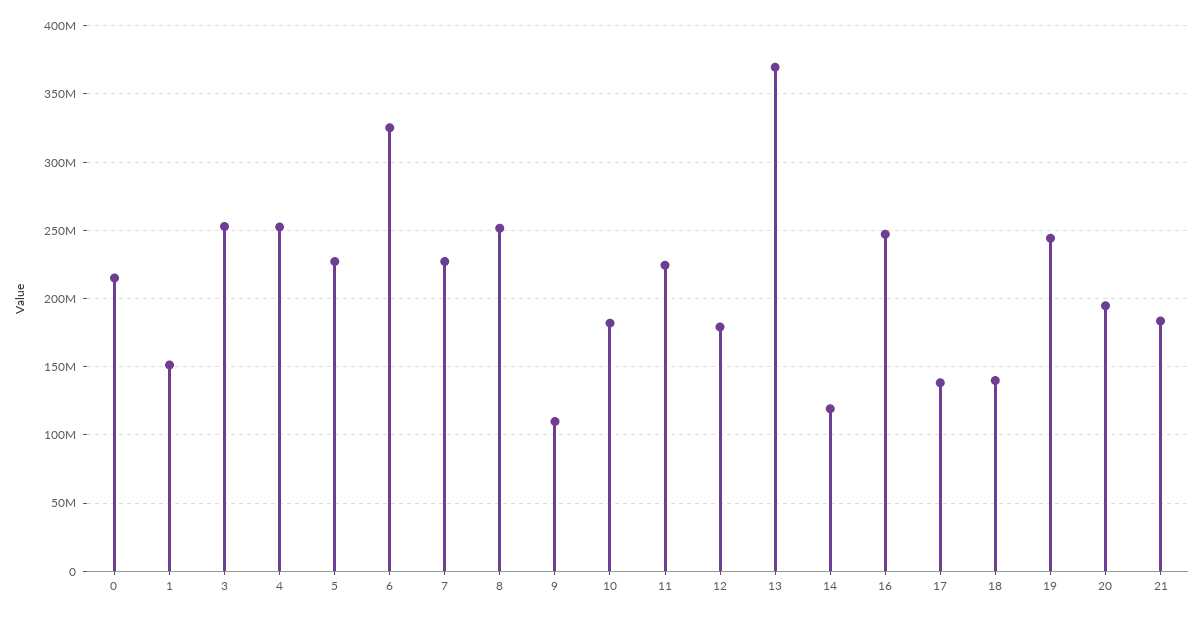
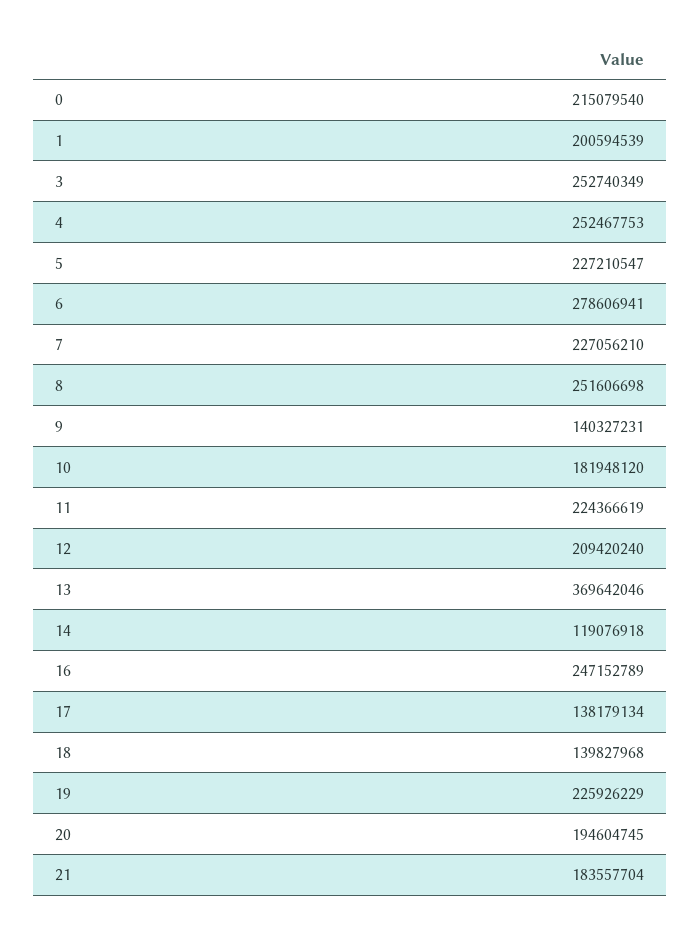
  {
    "0": 215079540,
-   "1": 150000000,
+   "1": 200594539,
    "3": 252740349,
    "4": 252467753,
    "5": 227210547,
-   "6": 325000000,
+   "6": 278606941,
    "7": 227056210,
    "8": 251606698,
-   "9": 110000000,
+   "9": 140327231,
    "10": 181948120,
    "11": 224366619,
-   "12": 180000000,
+   "12": 209420240,
    "13": 369642046,
    "14": 119076918,
    "16": 247152789,
    "17": 138179134,
    "18": 139827968,
-   "19": 245000000,
+   "19": 225926229,
    "20": 194604745,
    "21": 183557704
  }

